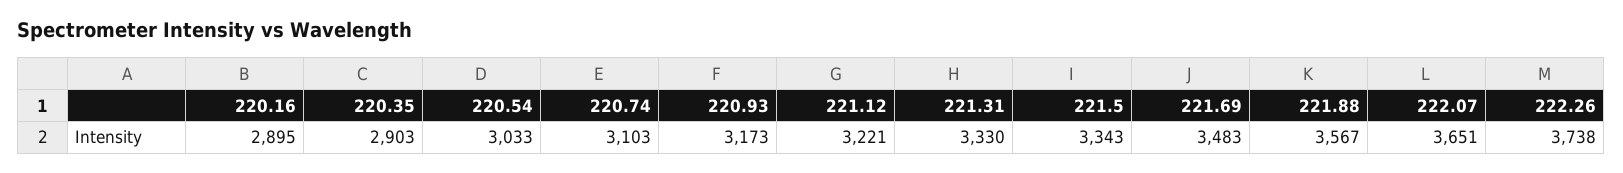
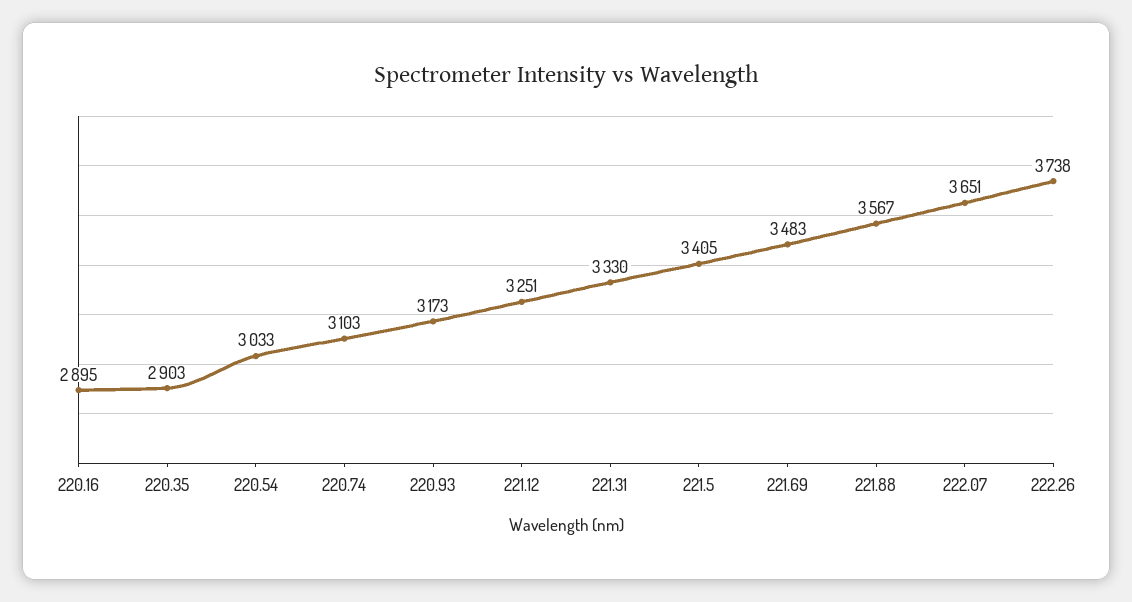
  {
    "220.16": 2895,
    "220.35": 2903,
    "220.54": 3033,
    "220.74": 3103,
    "220.93": 3173,
-   "221.12": 3221,
+   "221.12": 3251,
    "221.31": 3330,
-   "221.5": 3343,
+   "221.5": 3405,
    "221.69": 3483,
    "221.88": 3567,
    "222.07": 3651,
    "222.26": 3738
  }

